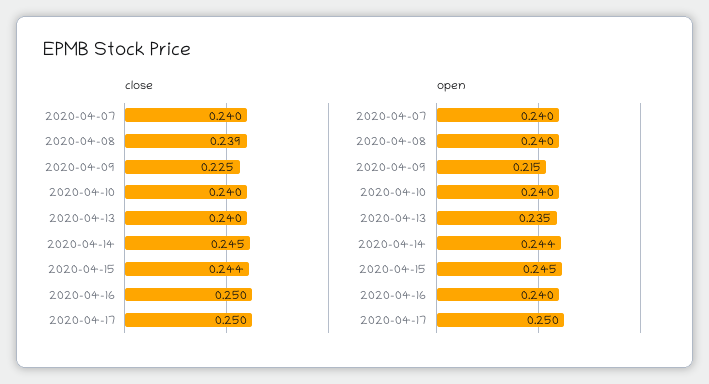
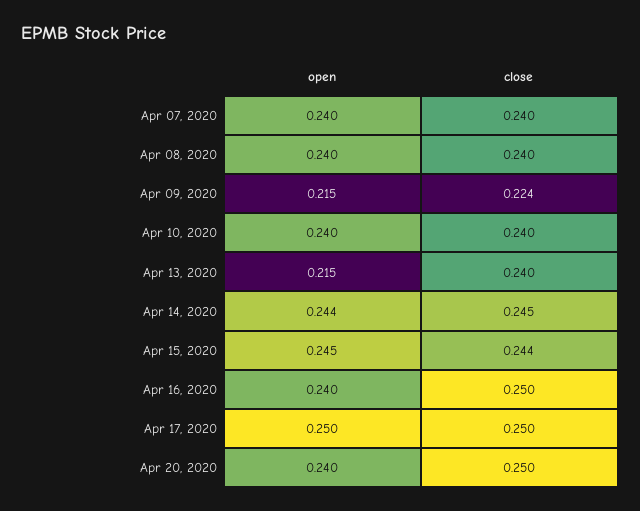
  {
    "close": {
      "2020-04-07": 0.24,
-     "2020-04-08": 0.239,
+     "2020-04-08": 0.24,
-     "2020-04-09": 0.225,
+     "2020-04-09": 0.224,
      "2020-04-10": 0.24,
      "2020-04-13": 0.24,
      "2020-04-14": 0.245,
      "2020-04-15": 0.244,
      "2020-04-16": 0.25,
-     "2020-04-17": 0.25
+     "2020-04-17": 0.25,
+     "Apr 20, 2020": 0.25
    },
    "open": {
      "2020-04-07": 0.24,
      "2020-04-08": 0.24,
      "2020-04-09": 0.215,
      "2020-04-10": 0.24,
-     "2020-04-13": 0.235,
+     "2020-04-13": 0.215,
      "2020-04-14": 0.244,
      "2020-04-15": 0.245,
      "2020-04-16": 0.24,
-     "2020-04-17": 0.25
+     "2020-04-17": 0.25,
+     "Apr 20, 2020": 0.24
    }
  }

